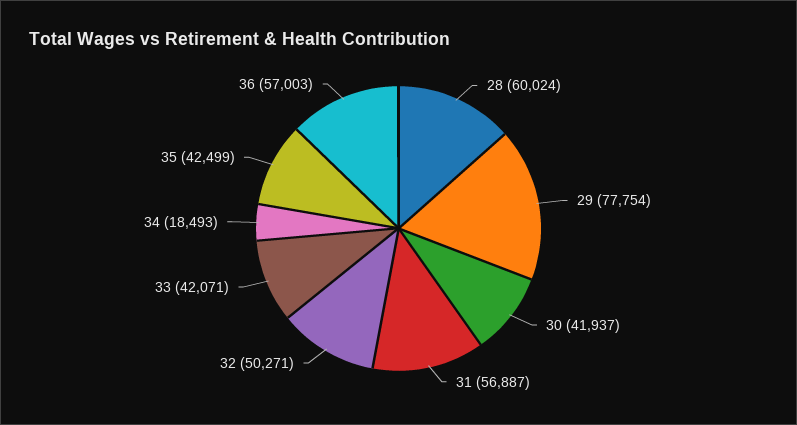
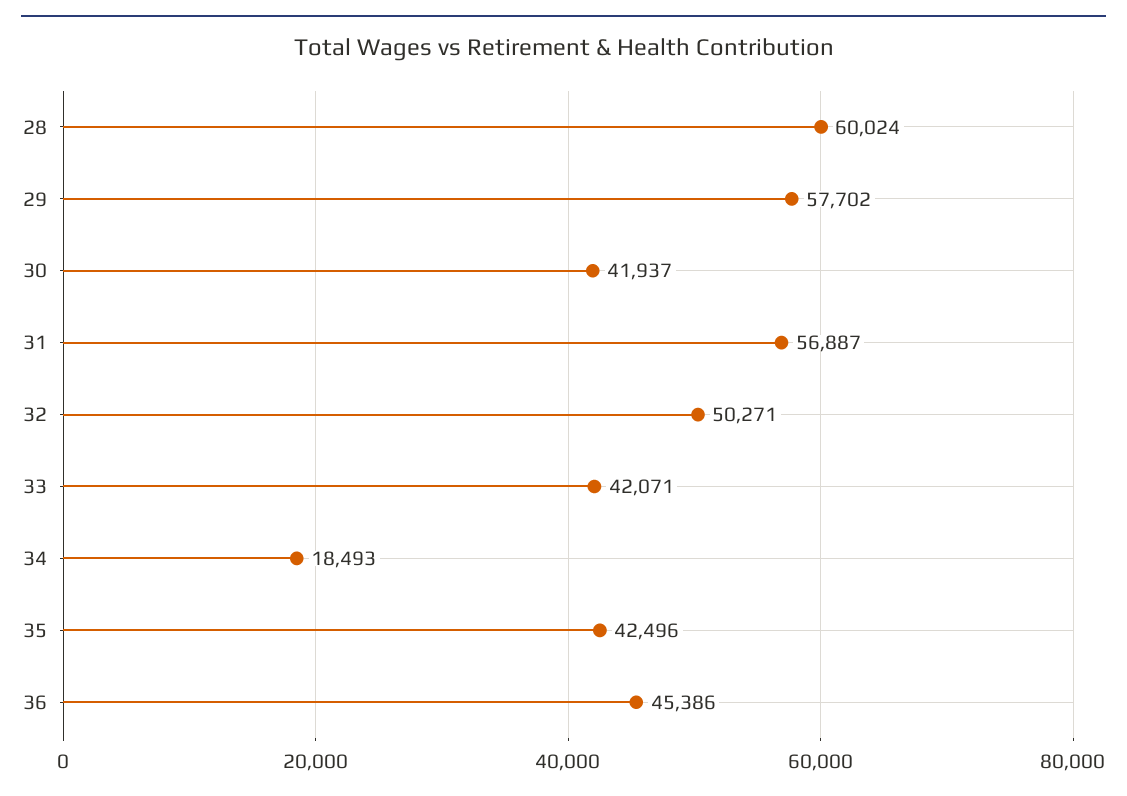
  {
    "28": 60024,
-   "29": 77754,
+   "29": 57702,
    "30": 41937,
    "31": 56887,
    "32": 50271,
    "33": 42071,
    "34": 18493,
-   "35": 42499,
+   "35": 42496,
-   "36": 57003
+   "36": 45386
  }

